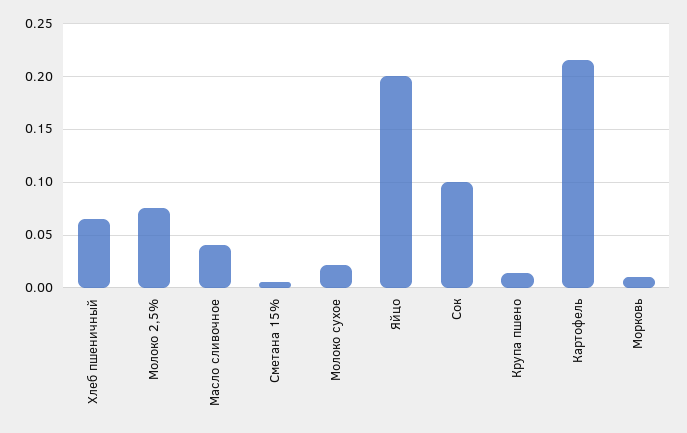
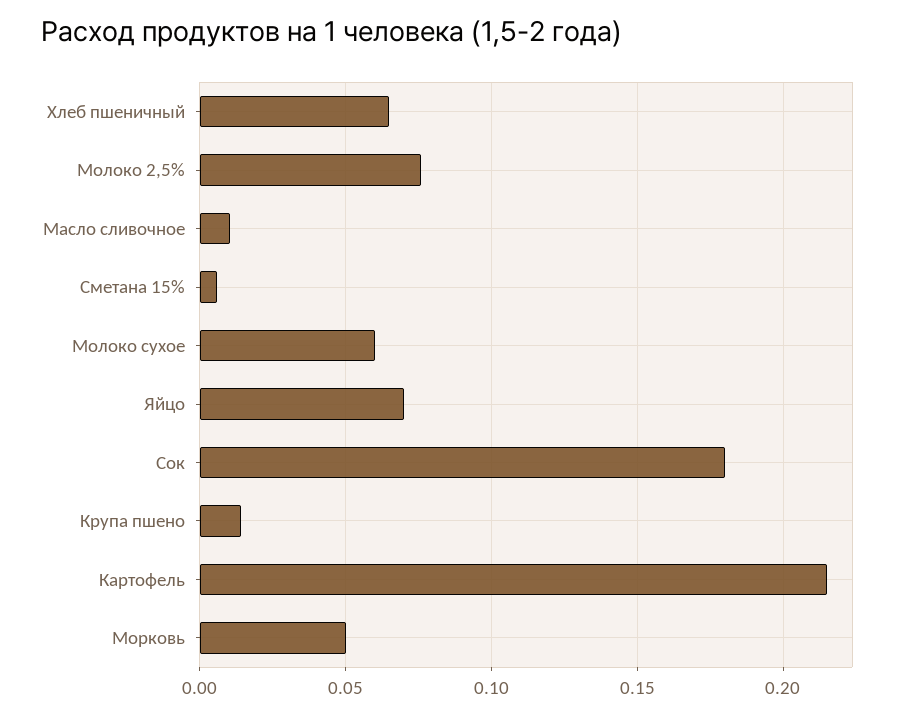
  {
    "Хлеб пшеничный": 0.065,
    "Молоко 2,5%": 0.075,
-   "Масло сливочное": 0.04,
+   "Масло сливочное": 0.01,
    "Сметана 15%": 0.005,
-   "Молоко сухое": 0.02,
+   "Молоко сухое": 0.06,
-   "Яйцо": 0.2,
+   "Яйцо": 0.07,
-   "Сок": 0.1,
+   "Сок": 0.18,
    "Крупа пшено": 0.015,
    "Картофель": 0.215,
-   "Морковь": 0.01
+   "Морковь": 0.05
  }

